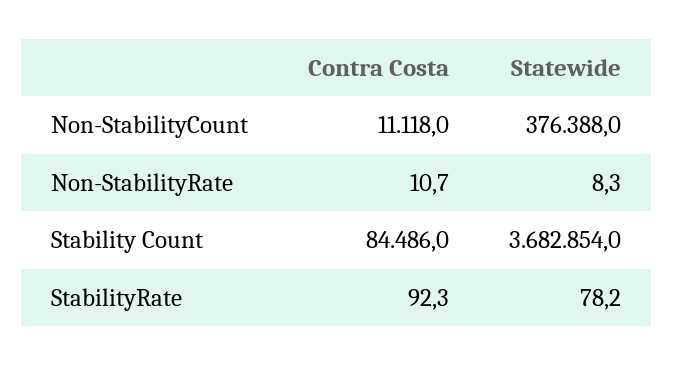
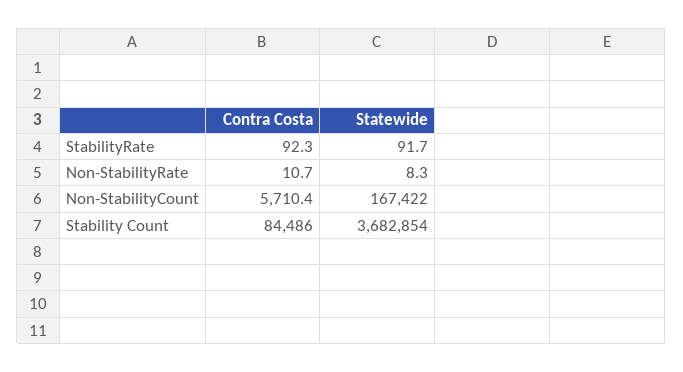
  {
    "Contra Costa": {
-     "Non-StabilityCount": 11118,
+     "Non-StabilityCount": 5710.4,
      "Non-StabilityRate": 10.7,
      "Stability Count": 84486,
      "StabilityRate": 92.3
    },
    "Statewide": {
-     "Non-StabilityCount": 376388,
+     "Non-StabilityCount": 167422,
      "Non-StabilityRate": 8.3,
      "Stability Count": 3682854,
-     "StabilityRate": 78.2
+     "StabilityRate": 91.7
    }
  }

